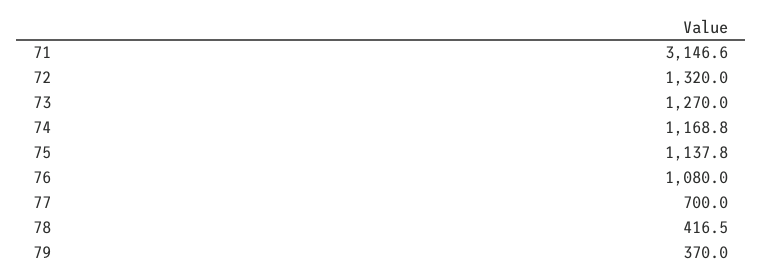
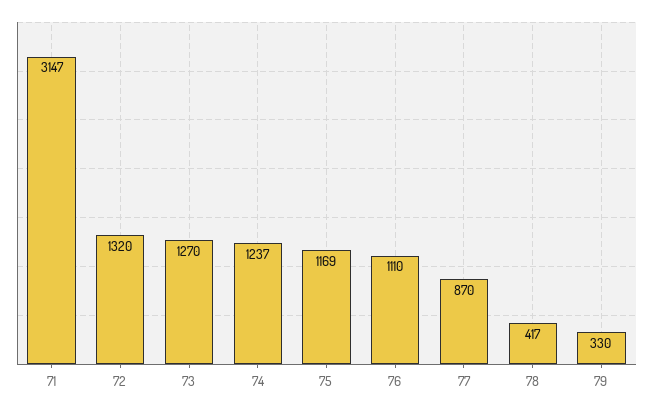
  {
    "71": 3146.6,
    "72": 1320,
    "73": 1270,
-   "74": 1168.8,
+   "74": 1237,
-   "75": 1137.8,
+   "75": 1169,
-   "76": 1080,
+   "76": 1110,
-   "77": 700,
+   "77": 870,
    "78": 416.5,
-   "79": 370
+   "79": 330
  }

